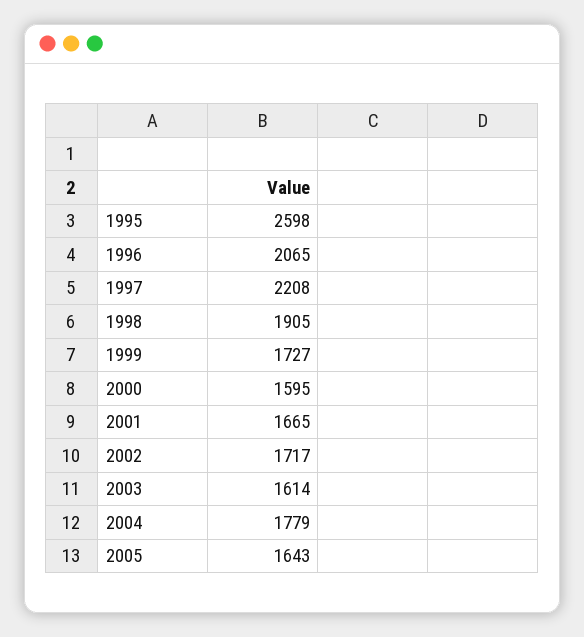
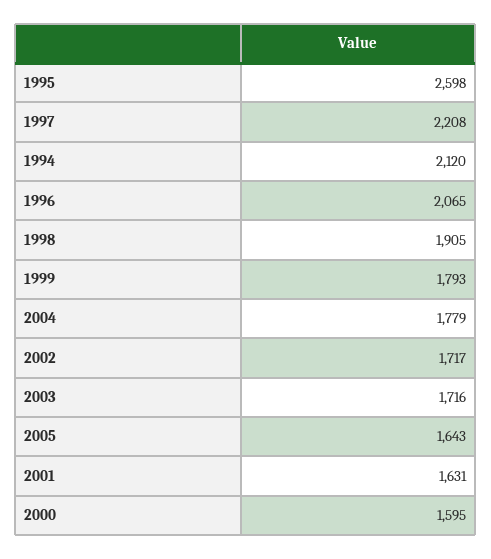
  {
    "1995": 2598,
    "1996": 2065,
    "1997": 2208,
    "1998": 1905,
-   "1999": 1727,
+   "1999": 1793,
    "2000": 1595,
-   "2001": 1665,
+   "2001": 1631,
    "2002": 1717,
-   "2003": 1614,
+   "2003": 1716,
    "2004": 1779,
-   "2005": 1643
+   "2005": 1643,
+   "1994": 2120
  }

